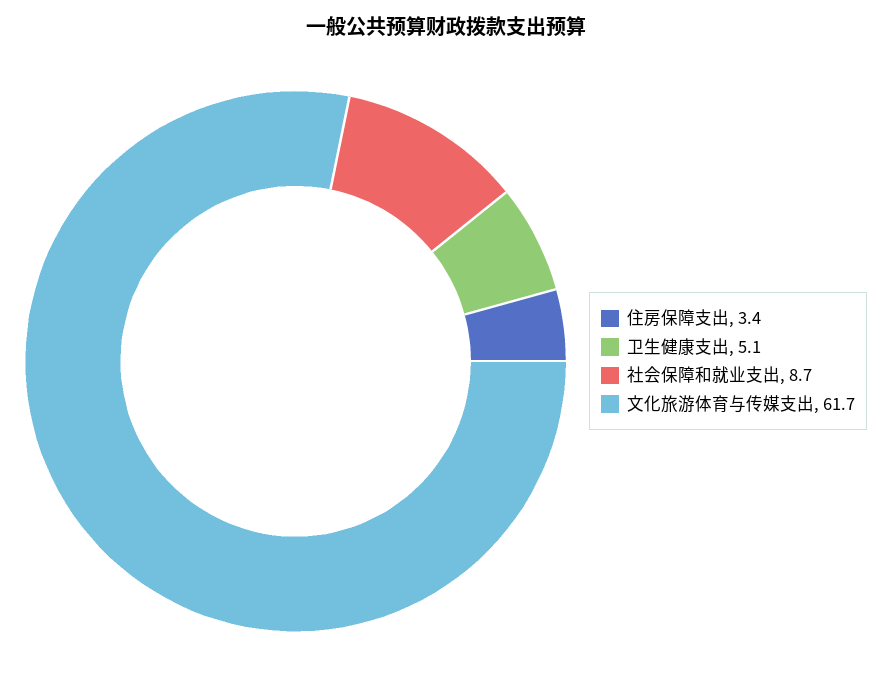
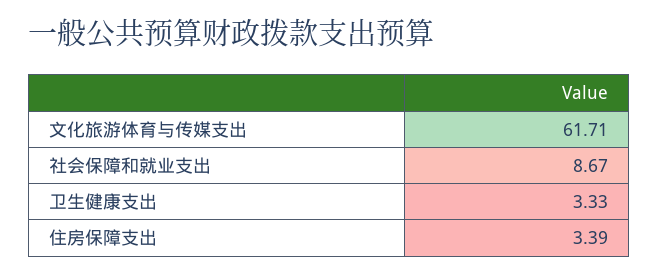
  {
    "住房保障支出": 3.39,
-   "卫生健康支出": 5.1,
+   "卫生健康支出": 3.33,
    "社会保障和就业支出": 8.67,
    "文化旅游体育与传媒支出": 61.71
  }

